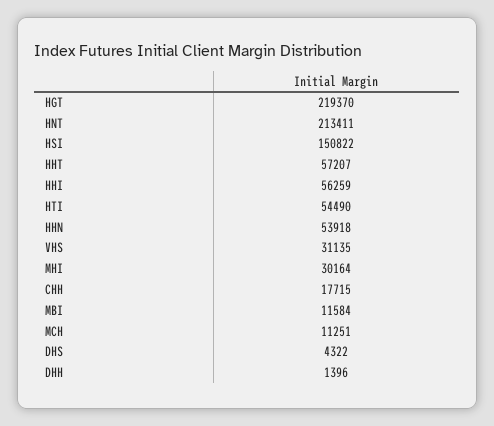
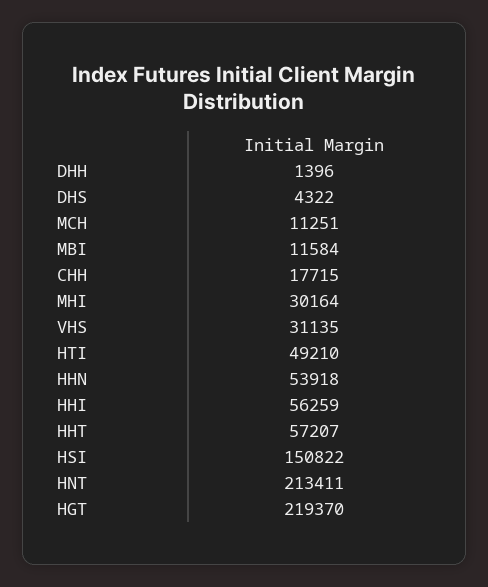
  {
    "HGT": 219370,
    "HNT": 213411,
    "HSI": 150822,
    "HHT": 57207,
    "HHI": 56259,
-   "HTI": 54490,
+   "HTI": 49210,
    "HHN": 53918,
    "VHS": 31135,
    "MHI": 30164,
    "CHH": 17715,
    "MBI": 11584,
    "MCH": 11251,
    "DHS": 4322,
    "DHH": 1396
  }

